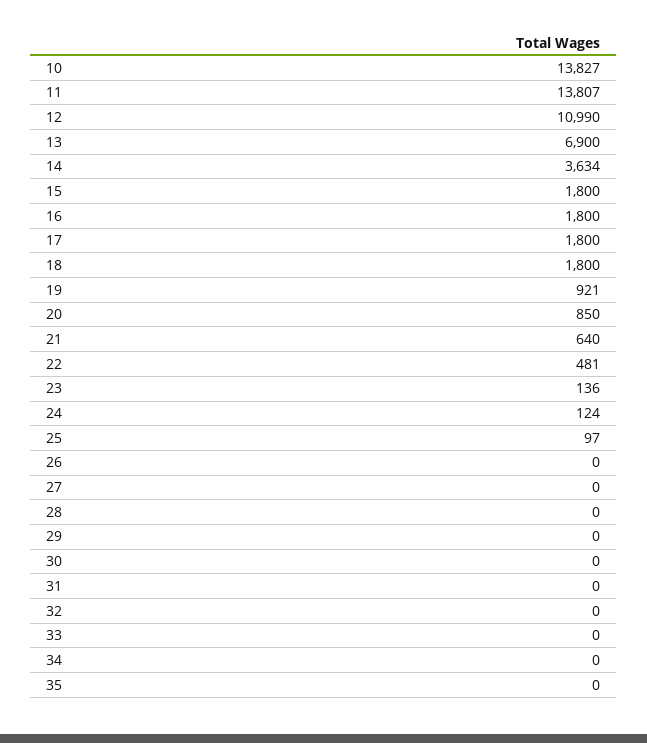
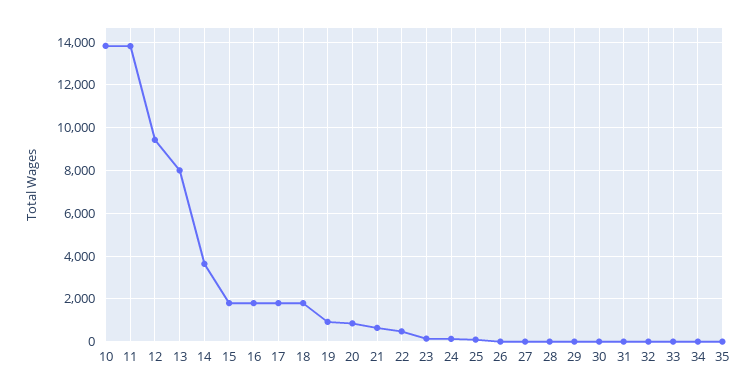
  {
    "10": 13827,
    "11": 13807,
-   "12": 10990,
+   "12": 9500,
-   "13": 6900,
+   "13": 8000,
    "14": 3634,
    "15": 1800,
    "16": 1800,
    "17": 1800,
    "18": 1800,
    "19": 921,
    "20": 850,
    "21": 640,
    "22": 481,
    "23": 136,
    "24": 124,
    "25": 97,
    "26": 0,
    "27": 0,
    "28": 0,
    "29": 0,
    "30": 0,
    "31": 0,
    "32": 0,
    "33": 0,
    "34": 0,
    "35": 0
  }

